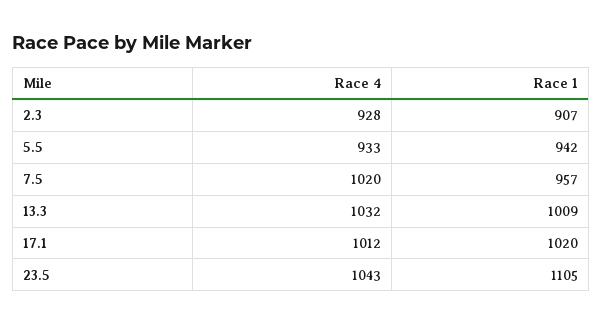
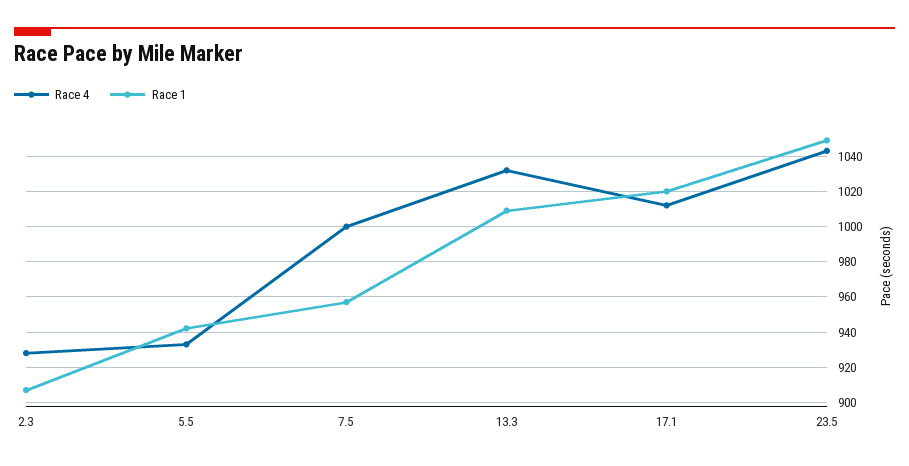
  {
    "Race 4": {
      "2.3": 928,
      "5.5": 933,
-     "7.5": 1020,
+     "7.5": 1000,
      "13.3": 1032,
      "17.1": 1012,
      "23.5": 1043
    },
    "Race 1": {
      "2.3": 907,
      "5.5": 942,
      "7.5": 957,
      "13.3": 1009,
      "17.1": 1020,
-     "23.5": 1105
+     "23.5": 1050
    }
  }

